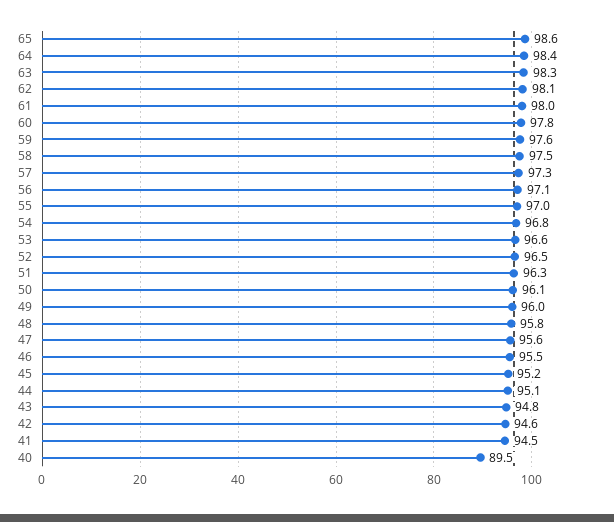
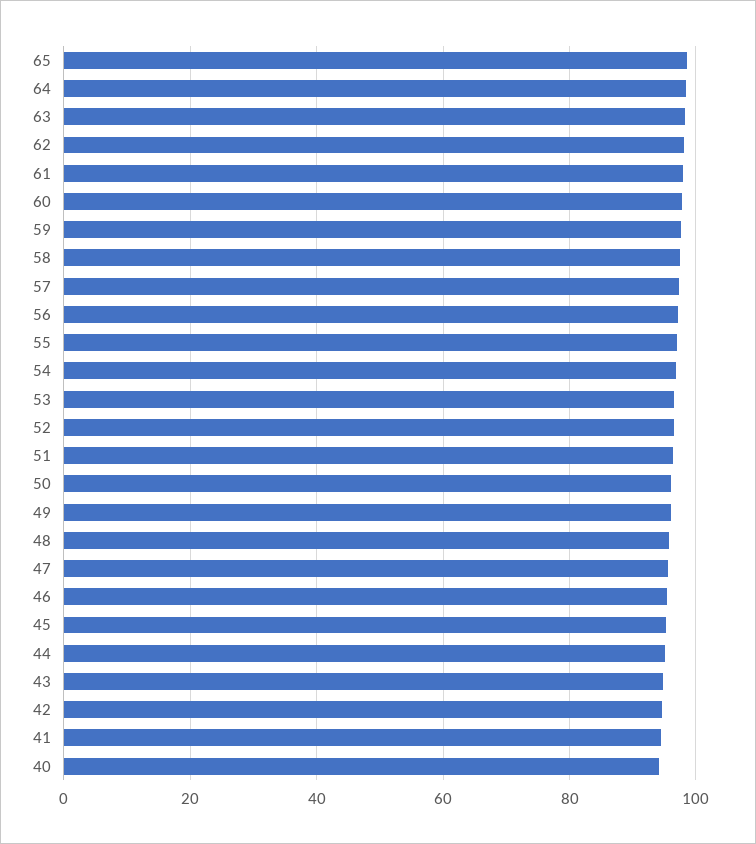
  {
    "65": 98.6,
    "64": 98.4,
    "63": 98.3,
    "62": 98.1,
    "61": 98,
    "60": 97.8,
    "59": 97.6,
    "58": 97.5,
    "57": 97.3,
    "56": 97.1,
    "55": 97,
    "54": 96.8,
    "53": 96.6,
    "52": 96.5,
    "51": 96.3,
    "50": 96.1,
    "49": 96,
    "48": 95.8,
    "47": 95.6,
    "46": 95.5,
    "45": 95.2,
    "44": 95.1,
    "43": 94.8,
    "42": 94.6,
    "41": 94.5,
-   "40": 89.5
+   "40": 94
  }

